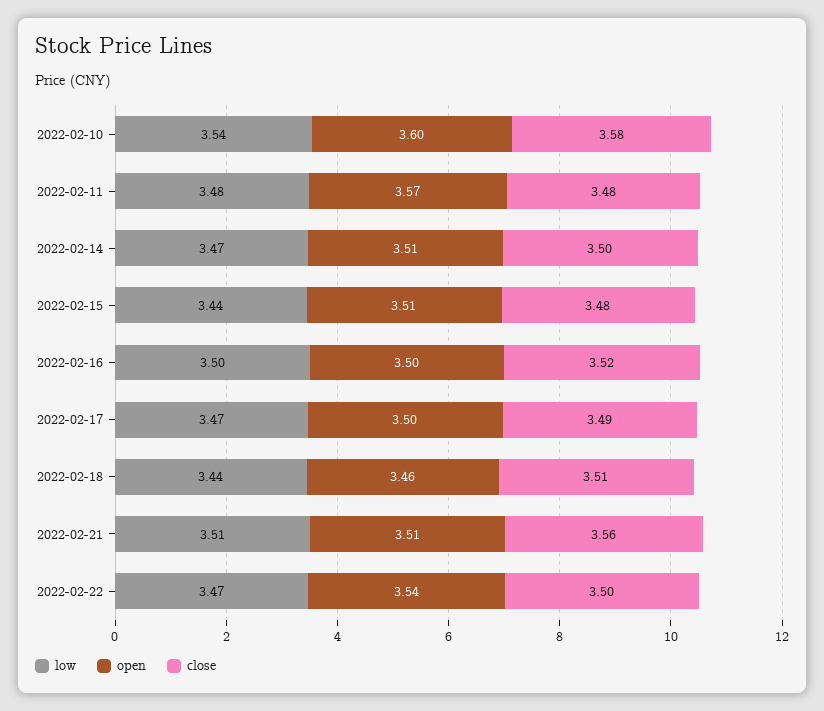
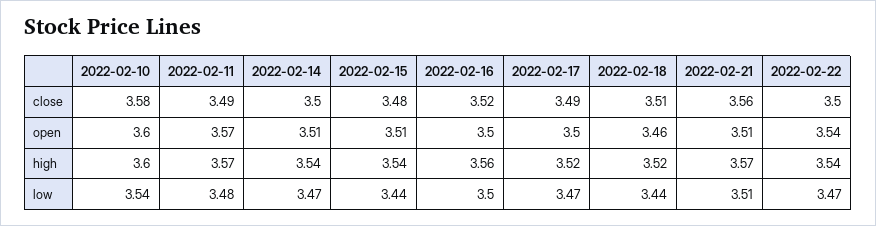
  {
    "low": {
      "2022-02-10": 3.54,
      "2022-02-11": 3.48,
      "2022-02-14": 3.47,
      "2022-02-15": 3.44,
      "2022-02-16": 3.5,
      "2022-02-17": 3.47,
      "2022-02-18": 3.44,
      "2022-02-21": 3.51,
      "2022-02-22": 3.47
    },
    "open": {
      "2022-02-10": 3.6,
      "2022-02-11": 3.57,
      "2022-02-14": 3.51,
      "2022-02-15": 3.51,
      "2022-02-16": 3.5,
      "2022-02-17": 3.5,
      "2022-02-18": 3.46,
      "2022-02-21": 3.51,
      "2022-02-22": 3.54
    },
    "close": {
      "2022-02-10": 3.58,
-     "2022-02-11": 3.48,
+     "2022-02-11": 3.49,
      "2022-02-14": 3.5,
      "2022-02-15": 3.48,
      "2022-02-16": 3.52,
      "2022-02-17": 3.49,
      "2022-02-18": 3.51,
      "2022-02-21": 3.56,
      "2022-02-22": 3.5
-   }
+   },
+   "high": {
+     "2022-02-10": 3.6,
+     "2022-02-11": 3.57,
+     "2022-02-14": 3.54,
+     "2022-02-15": 3.54,
+     "2022-02-16": 3.56,
+     "2022-02-17": 3.52,
+     "2022-02-18": 3.52,
+     "2022-02-21": 3.57,
+     "2022-02-22": 3.54
+   }
  }

